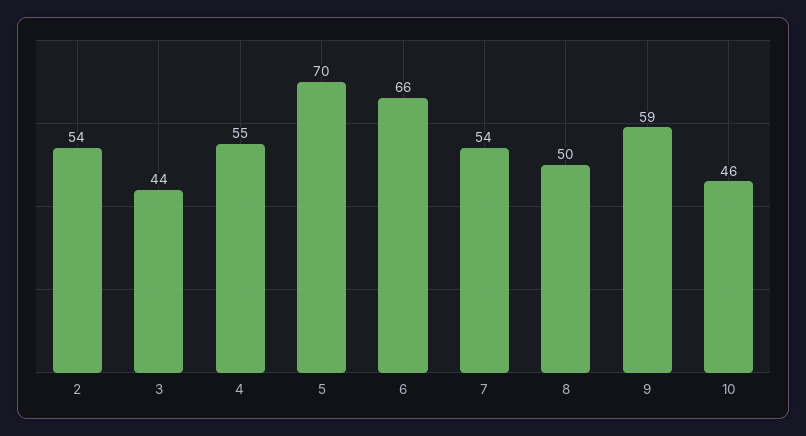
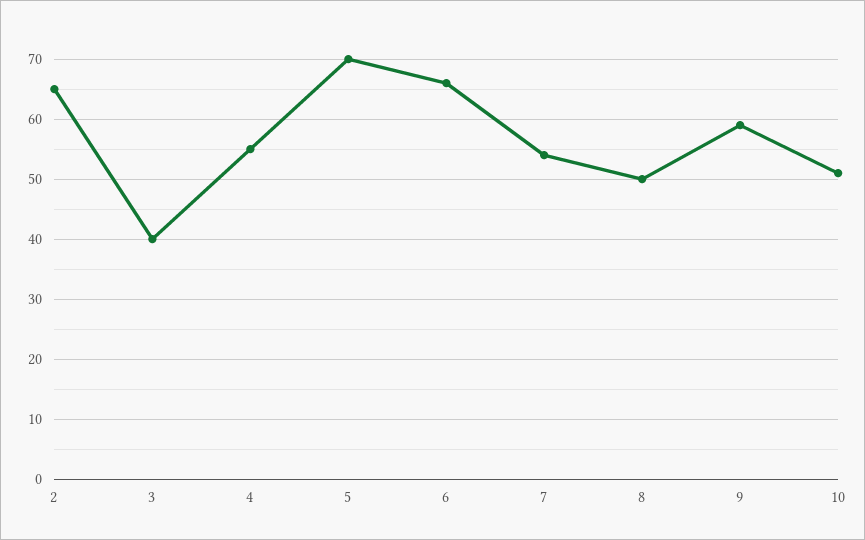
  {
-   "2": 54,
+   "2": 65,
-   "3": 44,
+   "3": 40,
    "4": 55,
    "5": 70,
    "6": 66,
    "7": 54,
    "8": 50,
    "9": 59,
-   "10": 46
+   "10": 51
  }

